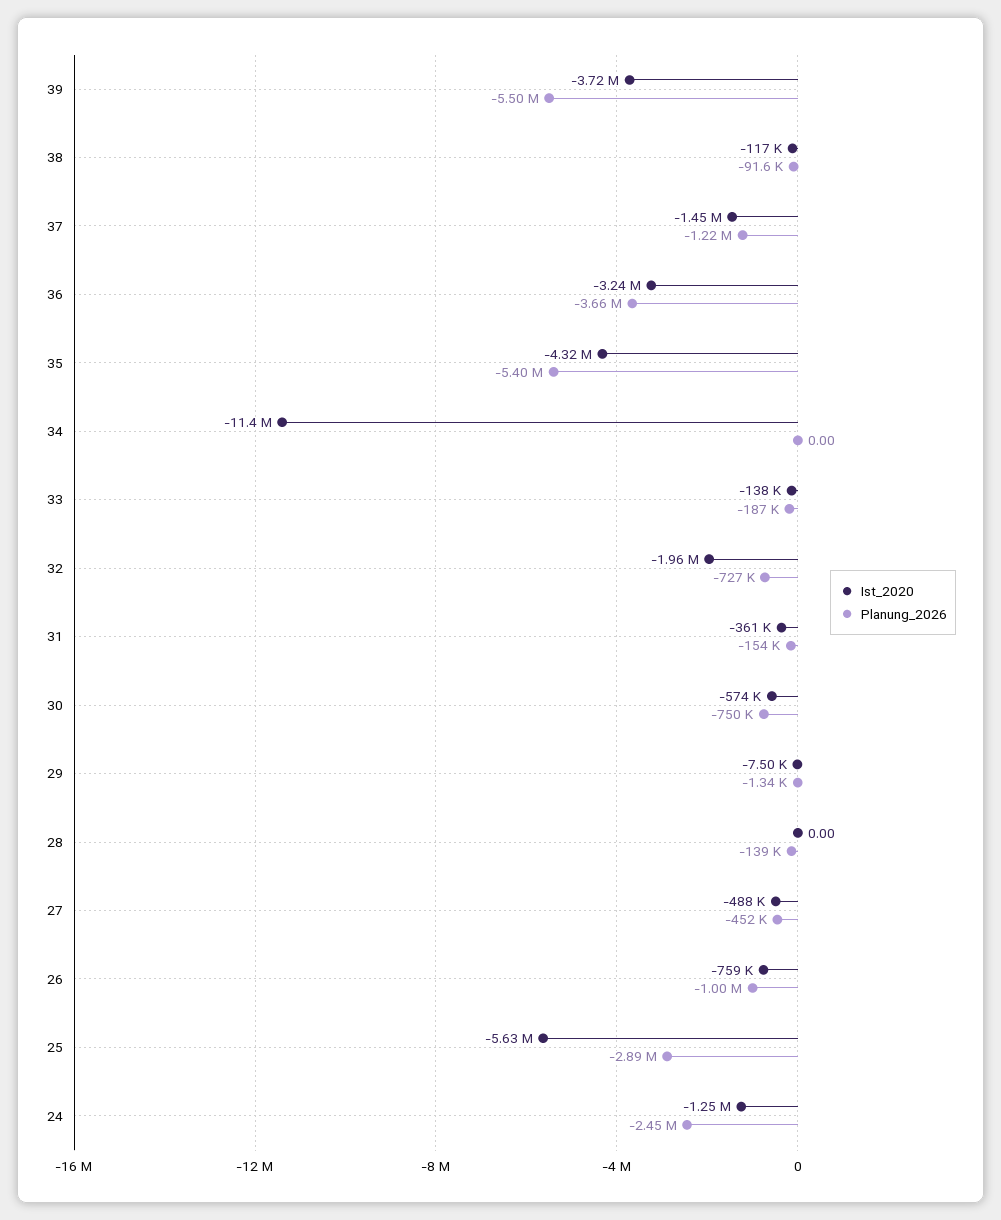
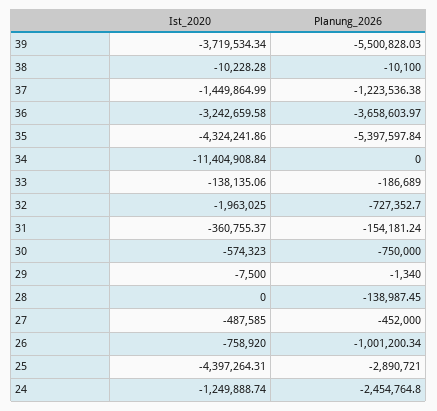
  {
    "Ist_2020": {
      "39": -3719534.34,
-     "38": -117000,
+     "38": -10228.28,
      "37": -1449864.99,
      "36": -3242659.58,
      "35": -4324241.86,
      "34": -11404908.84,
      "33": -138135.06,
      "32": -1963025,
      "31": -360755.37,
      "30": -574323,
      "29": -7500,
      "28": 0,
      "27": -487585,
      "26": -758920,
-     "25": -5630000,
+     "25": -4397264.31,
      "24": -1249888.74
    },
    "Planung_2026": {
      "39": -5500828.03,
-     "38": -91600,
+     "38": -10100,
      "37": -1223536.38,
      "36": -3658603.97,
      "35": -5397597.84,
      "34": 0,
      "33": -186689,
      "32": -727352.7,
      "31": -154181.24,
      "30": -750000,
      "29": -1340,
      "28": -138987.45,
      "27": -452000,
      "26": -1001200.34,
      "25": -2890721,
      "24": -2454764.8
    }
  }

